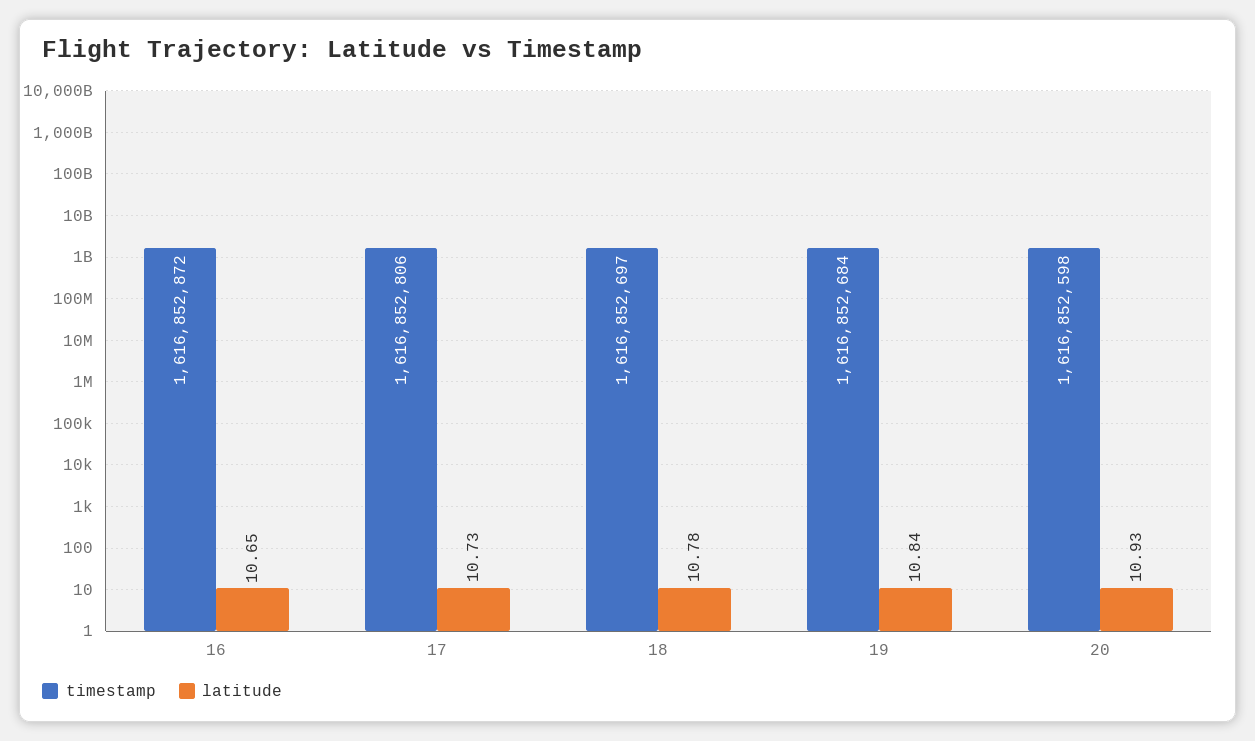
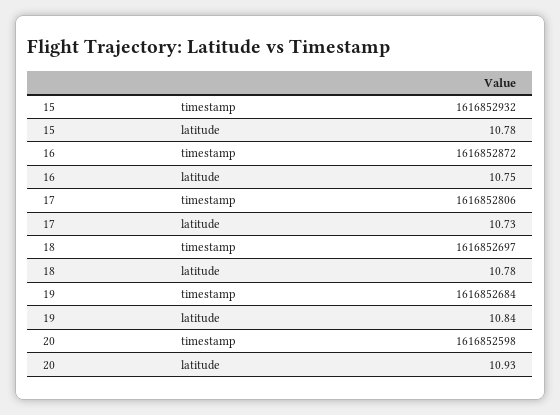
  {
    "timestamp": {
      "16": 1616852872,
      "17": 1616852806,
      "18": 1616852697,
      "19": 1616852684,
-     "20": 1616852598
+     "20": 1616852598,
+     "15": 1616852932
    },
    "latitude": {
-     "16": 10.65,
+     "16": 10.75,
      "17": 10.73,
      "18": 10.78,
      "19": 10.84,
-     "20": 10.93
+     "20": 10.93,
+     "15": 10.78
    }
  }

